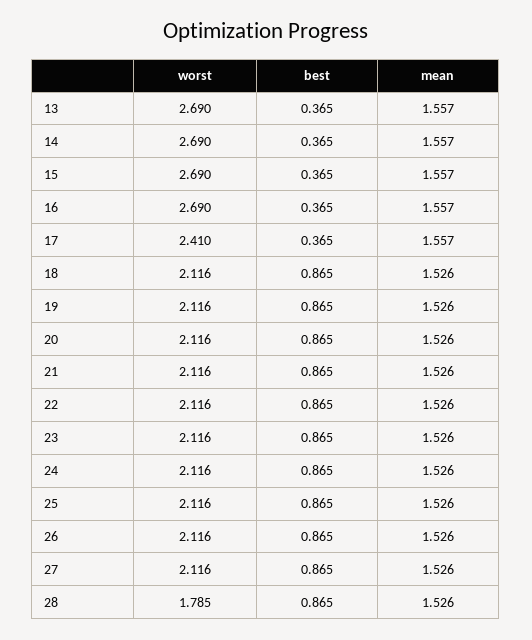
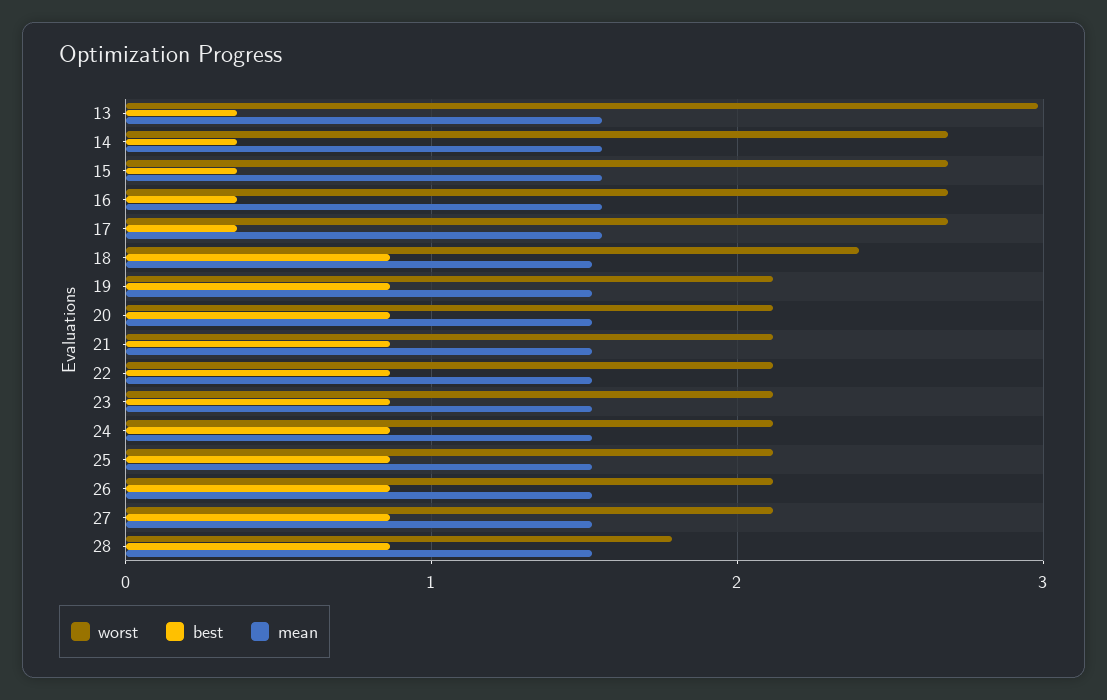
  {
    "worst": {
-     "13": 2.69,
+     "13": 3,
      "14": 2.69,
      "15": 2.69,
      "16": 2.69,
-     "17": 2.41,
+     "17": 2.7,
-     "18": 2.116,
+     "18": 2.4,
      "19": 2.116,
      "20": 2.116,
      "21": 2.116,
      "22": 2.116,
      "23": 2.116,
      "24": 2.116,
      "25": 2.116,
      "26": 2.116,
      "27": 2.116,
      "28": 1.785
    },
    "best": {
      "13": 0.365,
      "14": 0.365,
      "15": 0.365,
      "16": 0.365,
      "17": 0.365,
      "18": 0.865,
      "19": 0.865,
      "20": 0.865,
      "21": 0.865,
      "22": 0.865,
      "23": 0.865,
      "24": 0.865,
      "25": 0.865,
      "26": 0.865,
      "27": 0.865,
      "28": 0.865
    },
    "mean": {
      "13": 1.557,
      "14": 1.557,
      "15": 1.557,
      "16": 1.557,
      "17": 1.557,
      "18": 1.526,
      "19": 1.526,
      "20": 1.526,
      "21": 1.526,
      "22": 1.526,
      "23": 1.526,
      "24": 1.526,
      "25": 1.526,
      "26": 1.526,
      "27": 1.526,
      "28": 1.526
    }
  }

